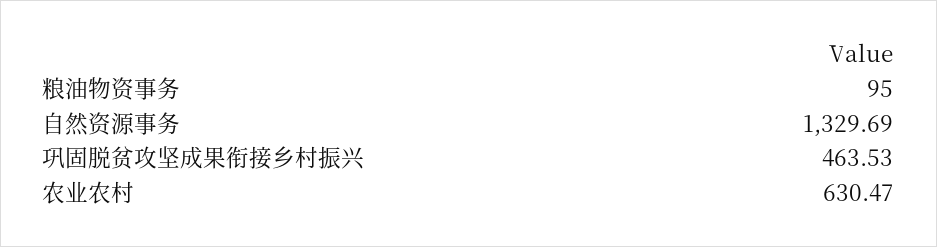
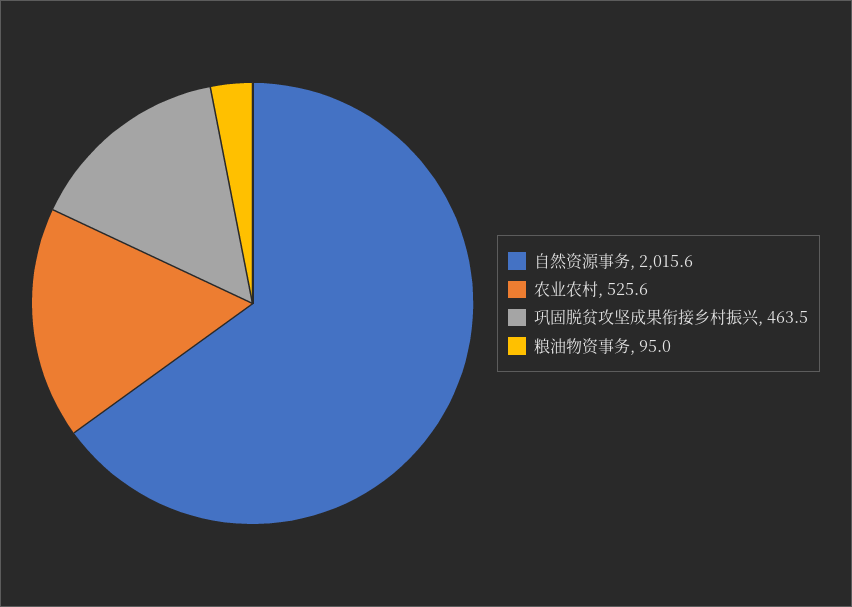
  {
    "粮油物资事务": 95,
-   "自然资源事务": 1329.69,
+   "自然资源事务": 2015.6,
    "巩固脱贫攻坚成果衔接乡村振兴": 463.53,
-   "农业农村": 630.47
+   "农业农村": 525.6
  }

